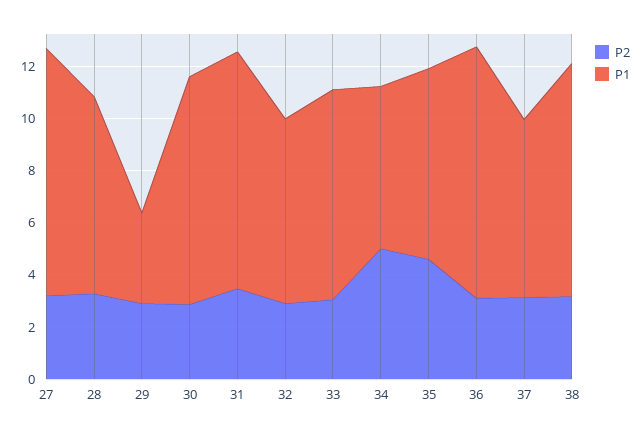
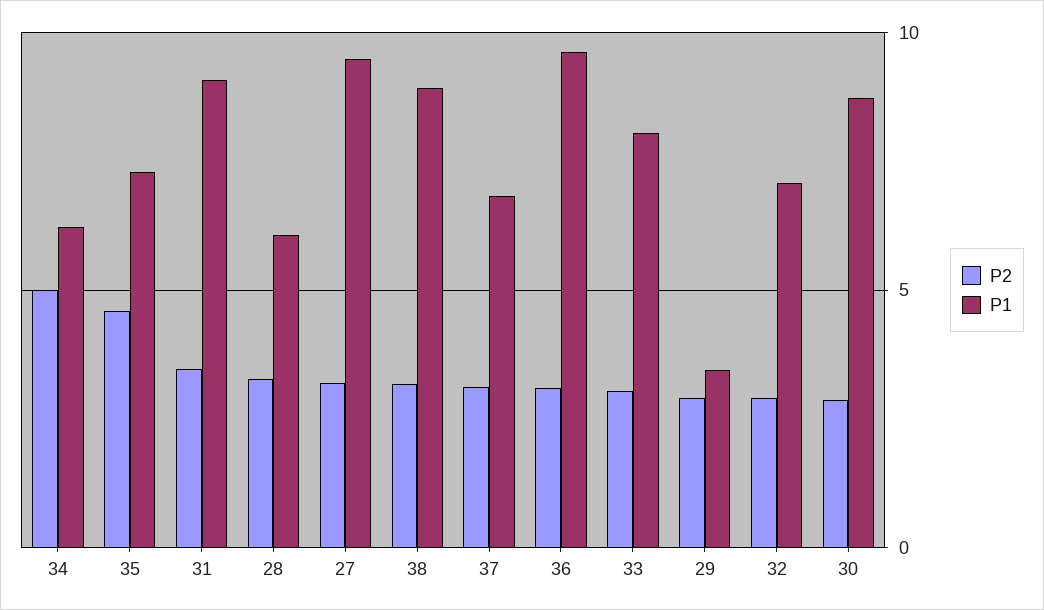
  {
    "P2": {
      "27": 3,
      "28": 3.5,
      "29": 3,
      "30": 3,
      "31": 3.5,
      "32": 3,
      "33": 3,
      "34": 5,
      "35": 4.5,
      "36": 3,
      "37": 3,
      "38": 3
    },
    "P1": {
      "27": 9.5,
-     "28": 7.5,
+     "28": 6,
      "29": 3.5,
      "30": 8.5,
      "31": 9,
      "32": 7,
      "33": 8,
      "34": 6,
      "35": 7.5,
      "36": 9.5,
      "37": 7,
      "38": 9
    }
  }

